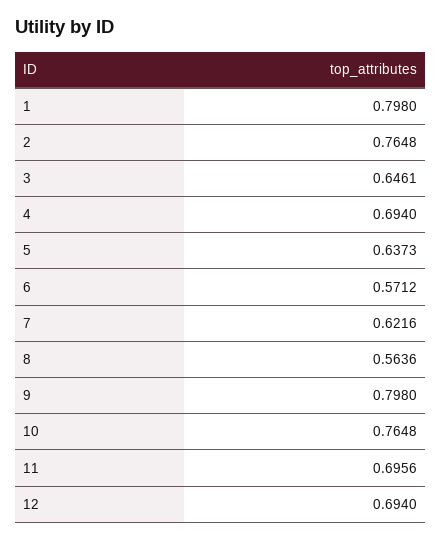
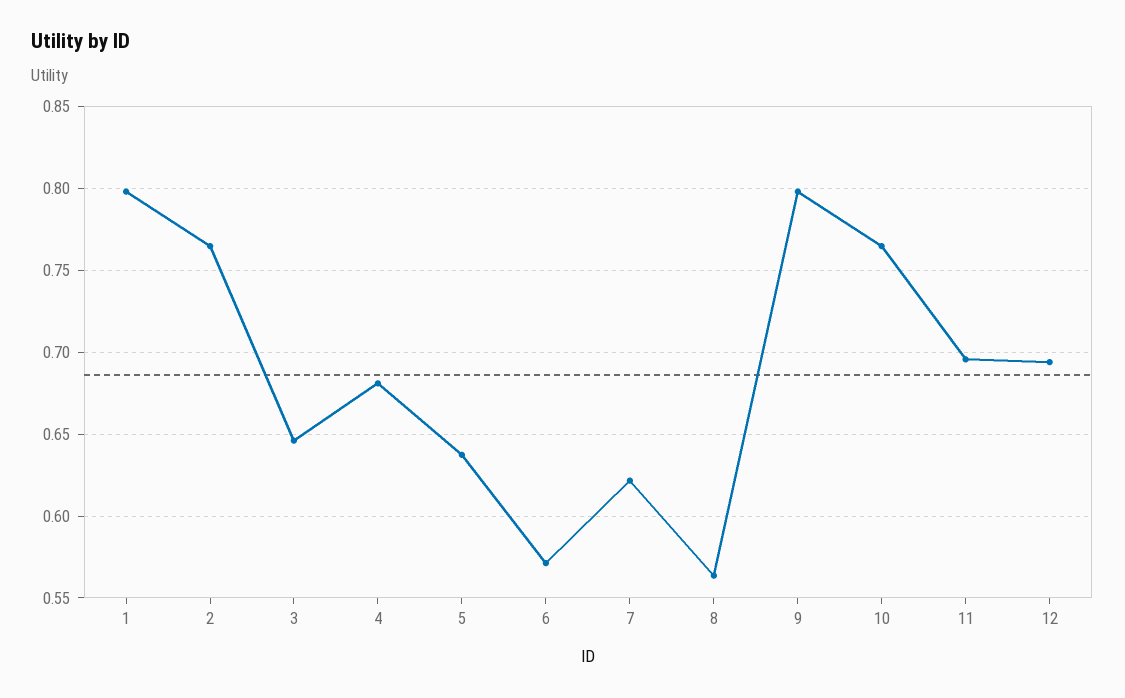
  {
    "1": 0.798,
    "2": 0.7648,
    "3": 0.6461,
-   "4": 0.694,
+   "4": 0.68,
    "5": 0.6373,
    "6": 0.5712,
    "7": 0.6216,
    "8": 0.5636,
    "9": 0.798,
    "10": 0.7648,
    "11": 0.6956,
    "12": 0.694
  }

